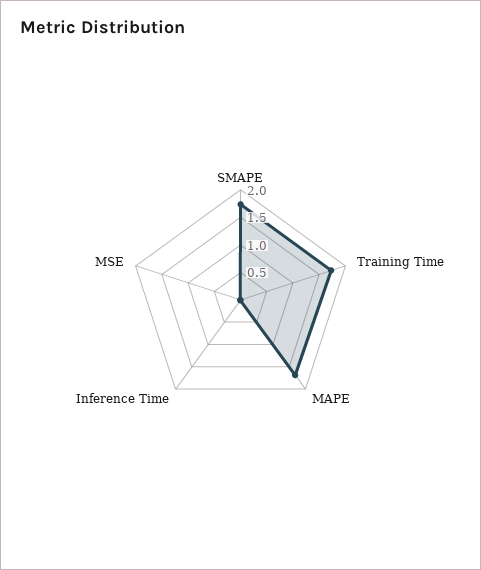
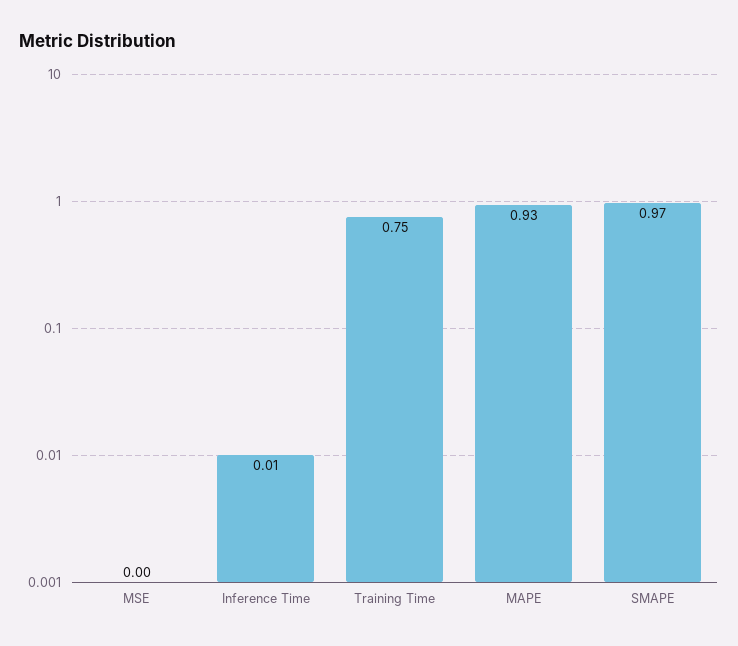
  {
-   "SMAPE": 1.75,
+   "SMAPE": 0.97,
-   "Training Time": 1.75,
+   "Training Time": 0.75,
-   "MAPE": 1.75,
+   "MAPE": 0.93,
    "Inference Time": 0.01,
    "MSE": 0
  }

